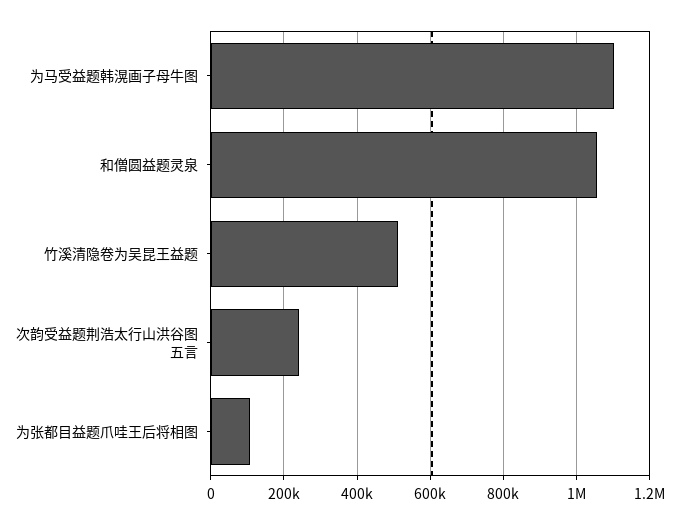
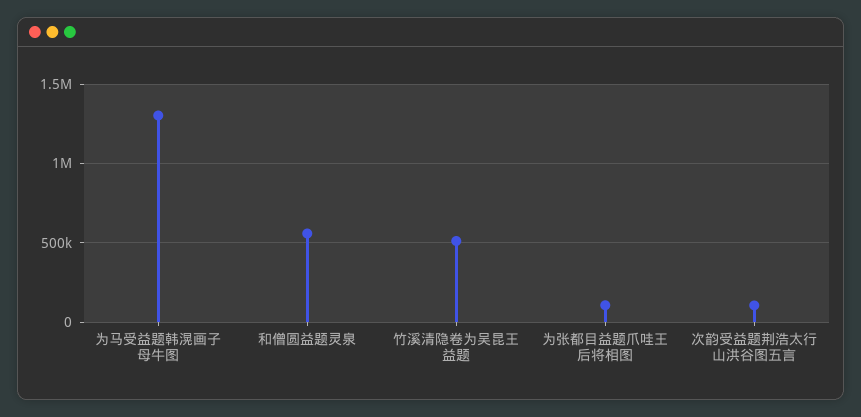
  {
-   "为马受益题韩滉画子母牛图": 1100000,
+   "为马受益题韩滉画子母牛图": 1300000,
-   "和僧圆益题灵泉": 1060000,
+   "和僧圆益题灵泉": 550000,
    "竹溪清隐卷为吴昆王益题": 520000,
-   "次韵受益题荆浩太行山洪谷图五言": 240000,
+   "次韵受益题荆浩太行山洪谷图五言": 100000,
    "为张都目益题爪哇王后将相图": 100000
  }

